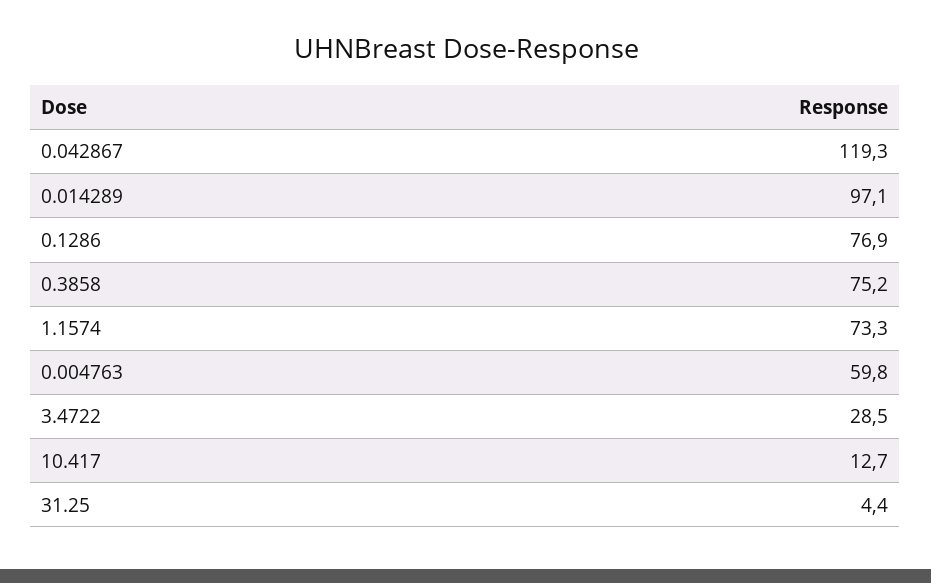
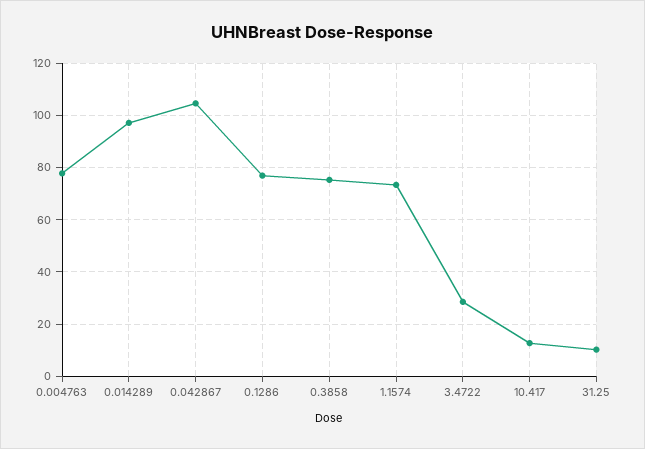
  {
-   "0.042867": 119.3,
+   "0.042867": 105,
    "0.014289": 97.1,
    "0.1286": 76.9,
    "0.3858": 75.2,
    "1.1574": 73.3,
-   "0.004763": 59.8,
+   "0.004763": 77.5,
    "3.4722": 28.5,
    "10.417": 12.7,
-   "31.25": 4.4
+   "31.25": 10
  }

